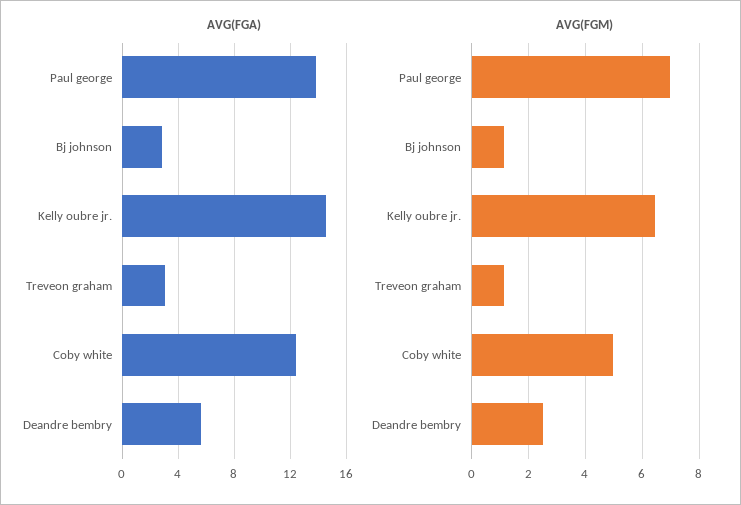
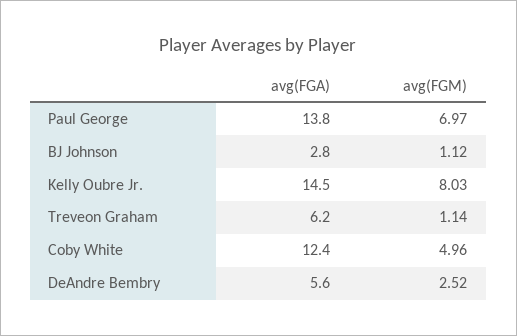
  {
    "AVG(FGA)": {
      "Paul george": 13.8,
      "Bj johnson": 2.8,
      "Kelly oubre jr.": 14.5,
-     "Treveon graham": 3,
+     "Treveon graham": 6.2,
      "Coby white": 12.4,
      "Deandre bembry": 5.6
    },
    "AVG(FGM)": {
      "Paul george": 6.97,
      "Bj johnson": 1.12,
-     "Kelly oubre jr.": 6.5,
+     "Kelly oubre jr.": 8.03,
      "Treveon graham": 1.14,
      "Coby white": 4.96,
      "Deandre bembry": 2.52
    }
  }

